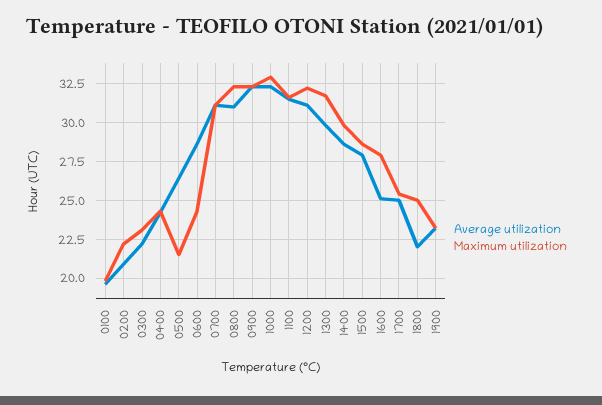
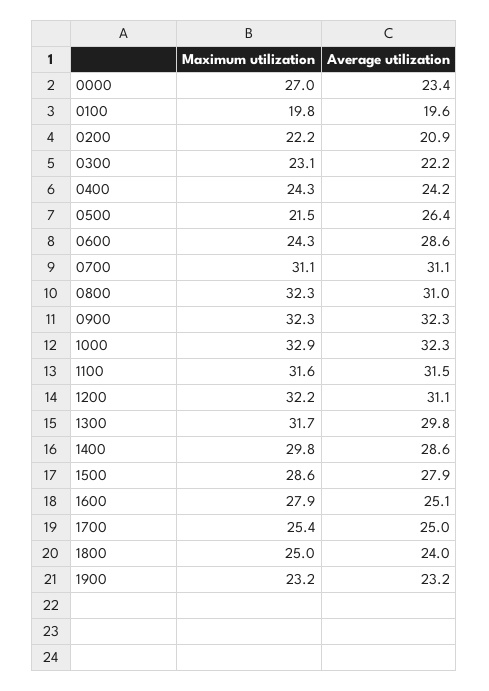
  {
    "Average utilization": {
      "0100": 19.6,
      "0200": 20.9,
      "0300": 22.2,
      "0400": 24.2,
      "0500": 26.4,
      "0600": 28.6,
      "0700": 31.1,
      "0800": 31,
      "0900": 32.3,
      "1000": 32.3,
      "1100": 31.5,
      "1200": 31.1,
      "1300": 29.8,
      "1400": 28.6,
      "1500": 27.9,
      "1600": 25.1,
      "1700": 25,
-     "1800": 22,
+     "1800": 24,
-     "1900": 23.2
+     "1900": 23.2,
+     "0000": 23.4
    },
    "Maximum utilization": {
      "0100": 19.8,
      "0200": 22.2,
      "0300": 23.1,
      "0400": 24.3,
      "0500": 21.5,
      "0600": 24.3,
      "0700": 31.1,
      "0800": 32.3,
      "0900": 32.3,
      "1000": 32.9,
      "1100": 31.6,
      "1200": 32.2,
      "1300": 31.7,
      "1400": 29.8,
      "1500": 28.6,
      "1600": 27.9,
      "1700": 25.4,
      "1800": 25,
-     "1900": 23.2
+     "1900": 23.2,
+     "0000": 27
    }
  }

